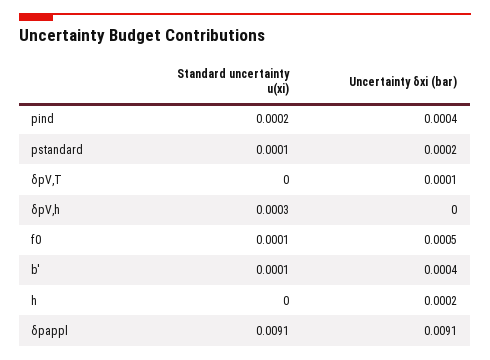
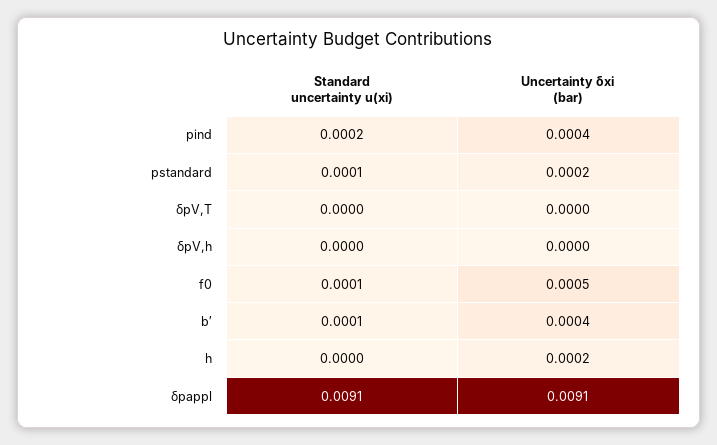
  {
    "Standard uncertainty u(xi)": {
      "pind": 0.0002,
      "pstandard": 0.0001,
      "δpV,T": 0,
-     "δpV,h": 0.0003,
+     "δpV,h": 0,
      "f0": 0.0001,
      "b′": 0.0001,
      "h": 0,
      "δpappl": 0.0091
    },
    "Uncertainty δxi (bar)": {
      "pind": 0.0004,
      "pstandard": 0.0002,
-     "δpV,T": 0.0001,
+     "δpV,T": 0,
      "δpV,h": 0,
      "f0": 0.0005,
      "b′": 0.0004,
      "h": 0.0002,
      "δpappl": 0.0091
    }
  }

